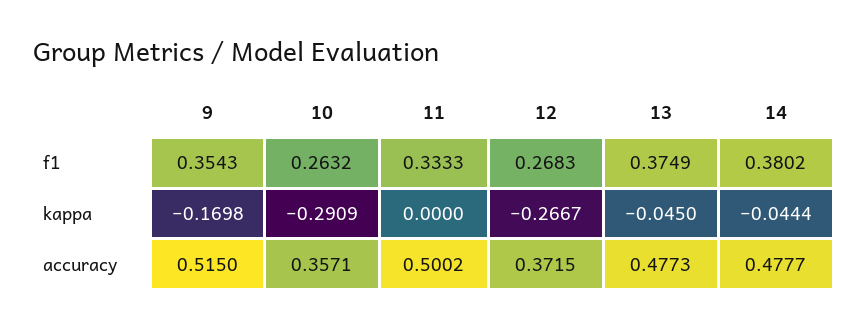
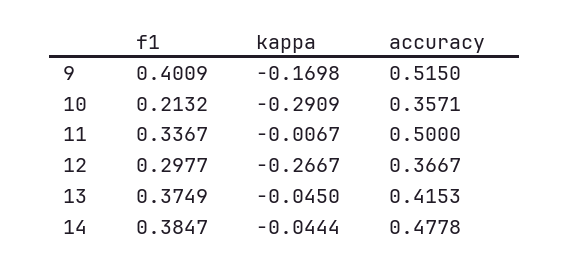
  {
    "9": {
-     "f1": 0.3543,
+     "f1": 0.4009,
      "kappa": -0.1698,
      "accuracy": 0.515
    },
    "10": {
-     "f1": 0.2632,
+     "f1": 0.2132,
      "kappa": -0.2909,
      "accuracy": 0.3571
    },
    "11": {
-     "f1": 0.3333,
+     "f1": 0.3367,
-     "kappa": 0,
+     "kappa": -0.0067,
-     "accuracy": 0.5002
+     "accuracy": 0.5
    },
    "12": {
-     "f1": 0.2683,
+     "f1": 0.2977,
      "kappa": -0.2667,
-     "accuracy": 0.3715
+     "accuracy": 0.3667
    },
    "13": {
      "f1": 0.3749,
      "kappa": -0.045,
-     "accuracy": 0.4773
+     "accuracy": 0.4153
    },
    "14": {
-     "f1": 0.3802,
+     "f1": 0.3847,
      "kappa": -0.0444,
-     "accuracy": 0.4777
+     "accuracy": 0.4778
    }
  }

